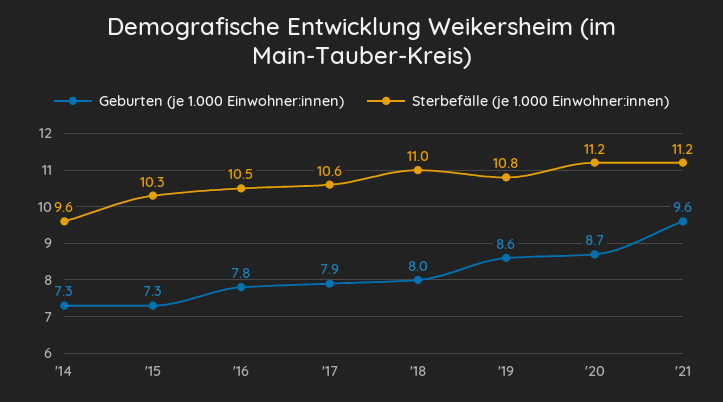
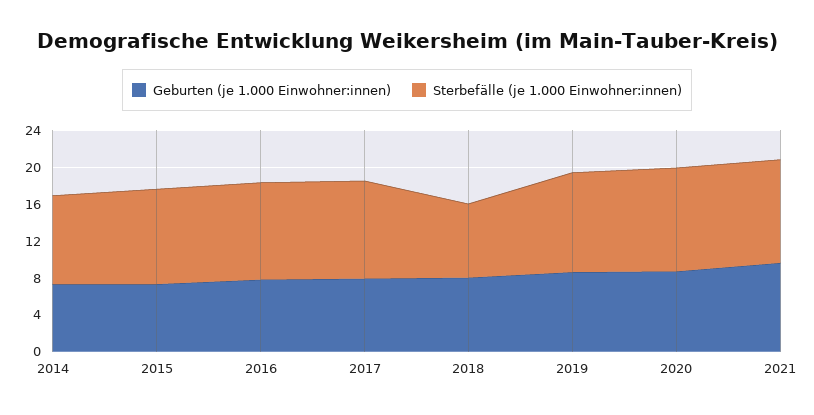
  {
    "Geburten (je 1.000 Einwohner:innen)": {
      "'14": 7.3,
      "'15": 7.3,
      "'16": 7.8,
      "'17": 7.9,
      "'18": 8,
      "'19": 8.6,
      "'20": 8.7,
      "'21": 9.6
    },
    "Sterbefälle (je 1.000 Einwohner:innen)": {
      "'14": 9.6,
      "'15": 10.3,
      "'16": 10.5,
      "'17": 10.6,
-     "'18": 11,
+     "'18": 8,
      "'19": 10.8,
      "'20": 11.2,
      "'21": 11.2
    }
  }

